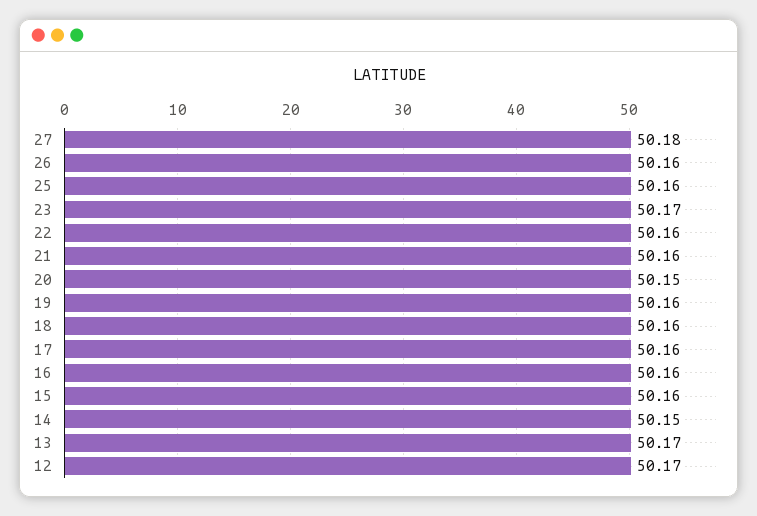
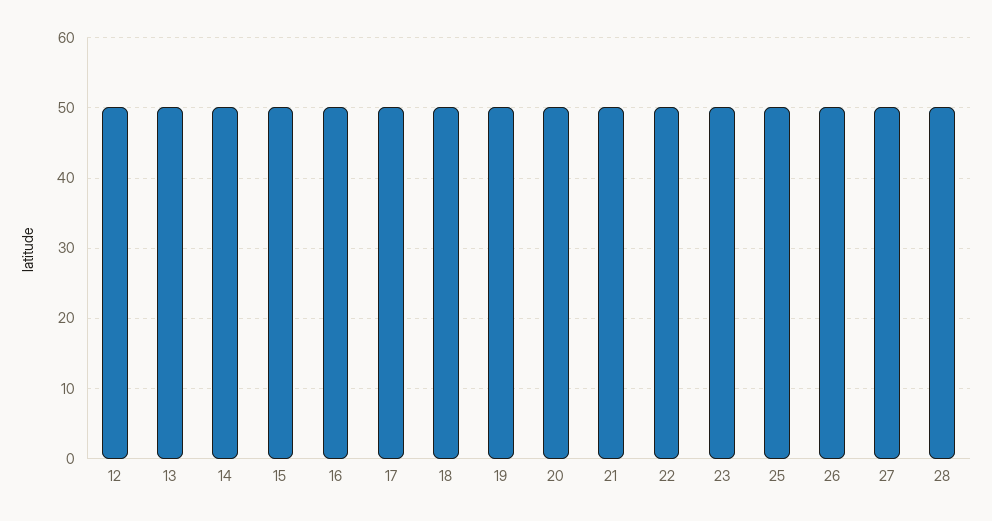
  {
    "27": 50.18,
    "26": 50.16,
    "25": 50.16,
    "23": 50.17,
    "22": 50.16,
    "21": 50.16,
    "20": 50.15,
    "19": 50.16,
    "18": 50.16,
    "17": 50.16,
    "16": 50.16,
    "15": 50.16,
    "14": 50.15,
    "13": 50.17,
-   "12": 50.17
+   "12": 50.17,
+   "28": 50
  }

